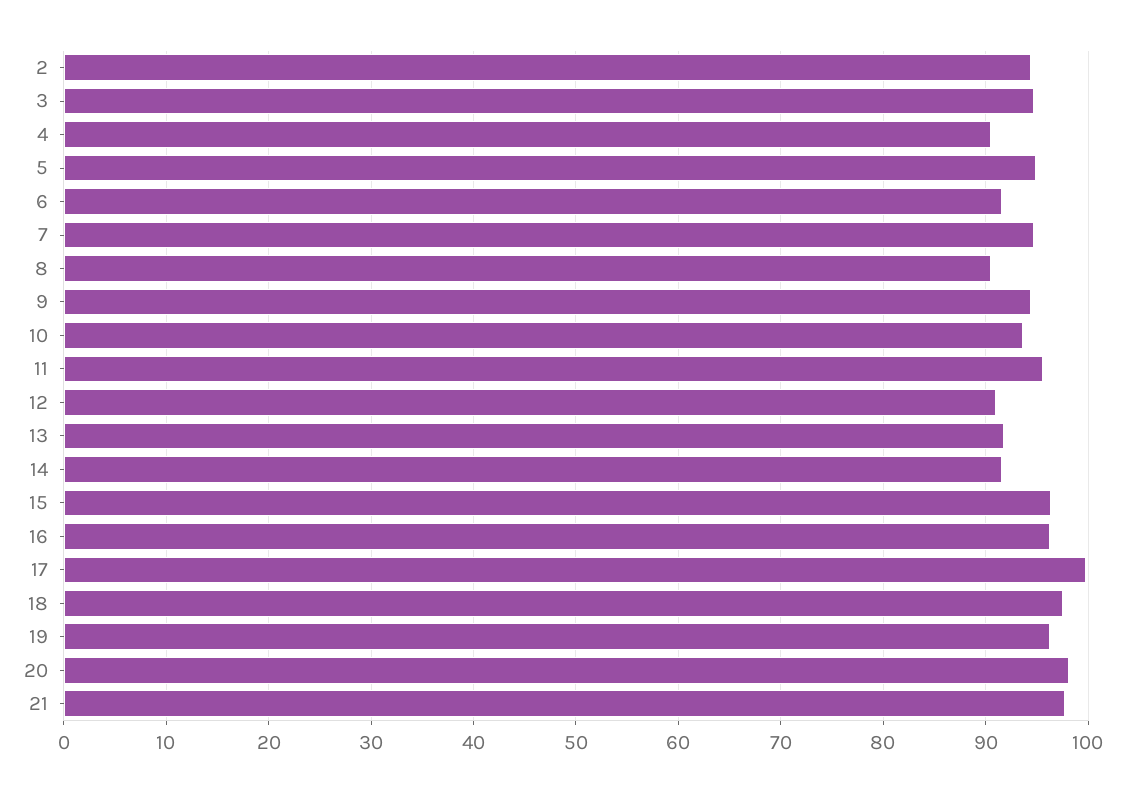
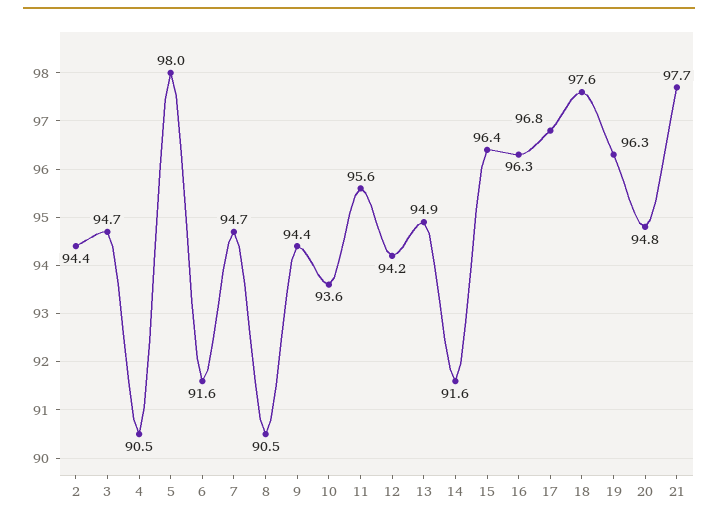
  {
    "2": 94.4,
    "3": 94.7,
    "4": 90.5,
-   "5": 95,
+   "5": 98,
    "6": 91.6,
    "7": 94.7,
    "8": 90.5,
    "9": 94.4,
    "10": 93.6,
    "11": 95.6,
-   "12": 91,
+   "12": 94.2,
-   "13": 92,
+   "13": 94.9,
    "14": 91.6,
    "15": 96.4,
    "16": 96.3,
-   "17": 100,
+   "17": 96.8,
    "18": 97.6,
    "19": 96.3,
-   "20": 98,
+   "20": 94.8,
    "21": 97.7
  }

